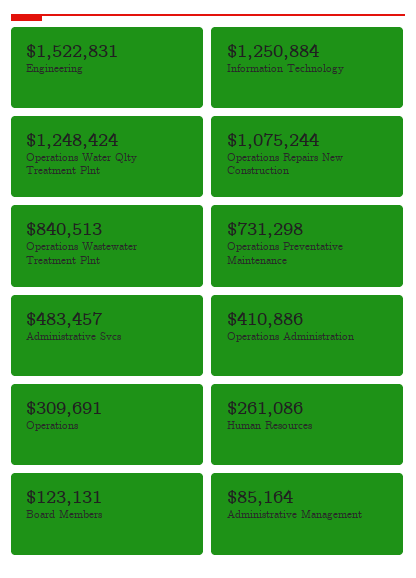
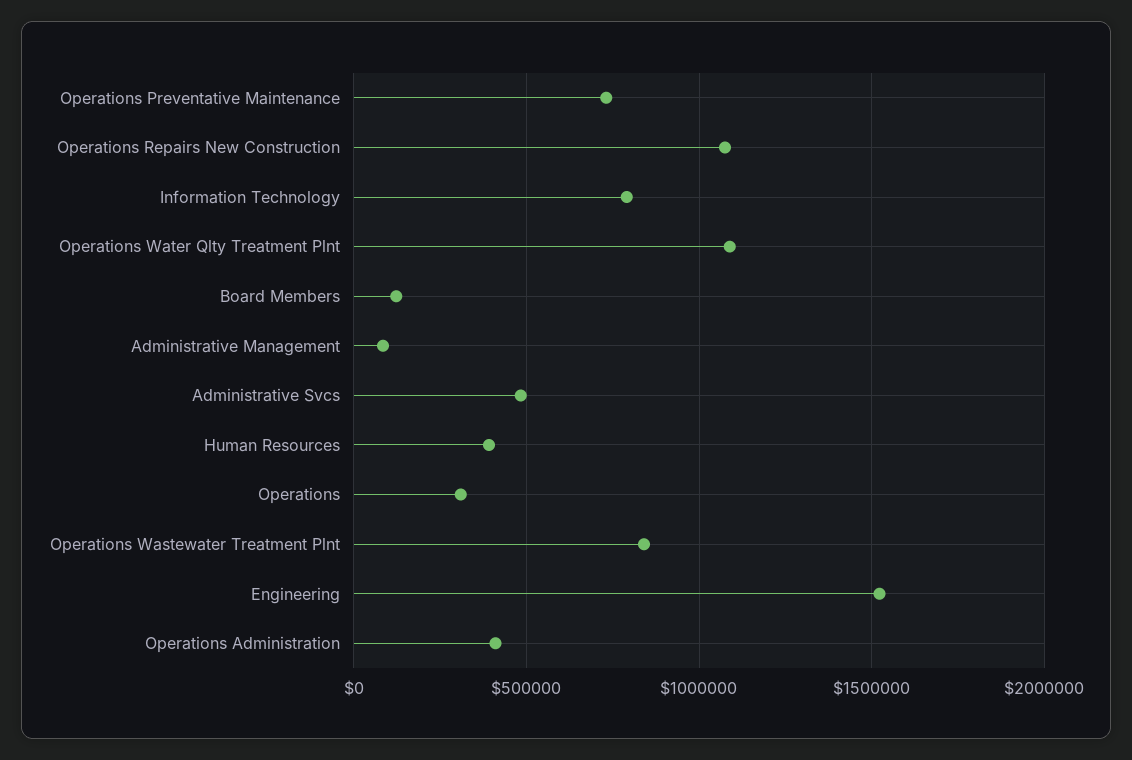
  {
    "Engineering": 1522831,
-   "Information Technology": 1250884,
+   "Information Technology": 800000,
-   "Operations Water Qlty Treatment Plnt": 1248424,
+   "Operations Water Qlty Treatment Plnt": 1100000,
    "Operations Repairs New Construction": 1075244,
    "Operations Wastewater Treatment Plnt": 840513,
    "Operations Preventative Maintenance": 731298,
    "Administrative Svcs": 483457,
    "Operations Administration": 410886,
    "Operations": 309691,
-   "Human Resources": 261086,
+   "Human Resources": 400000,
    "Board Members": 123131,
    "Administrative Management": 85164
  }

